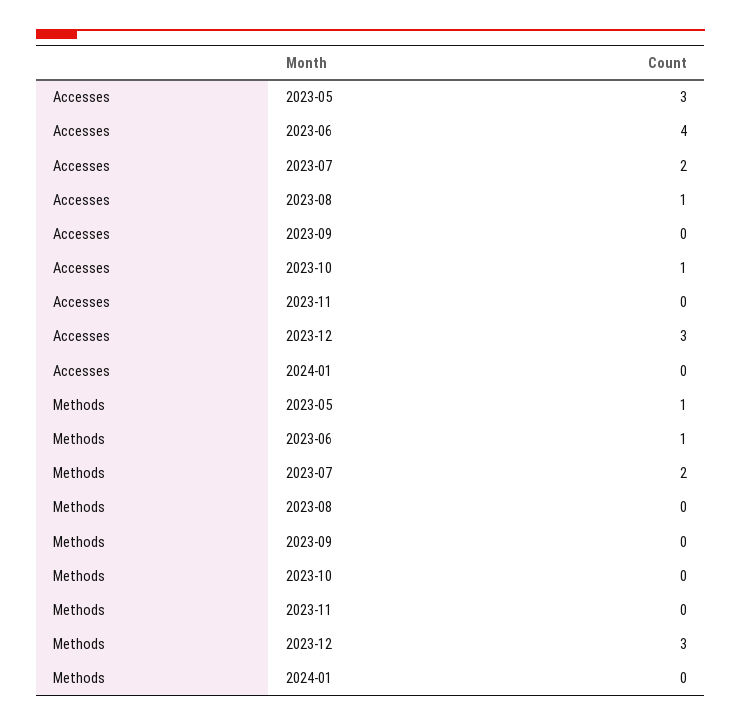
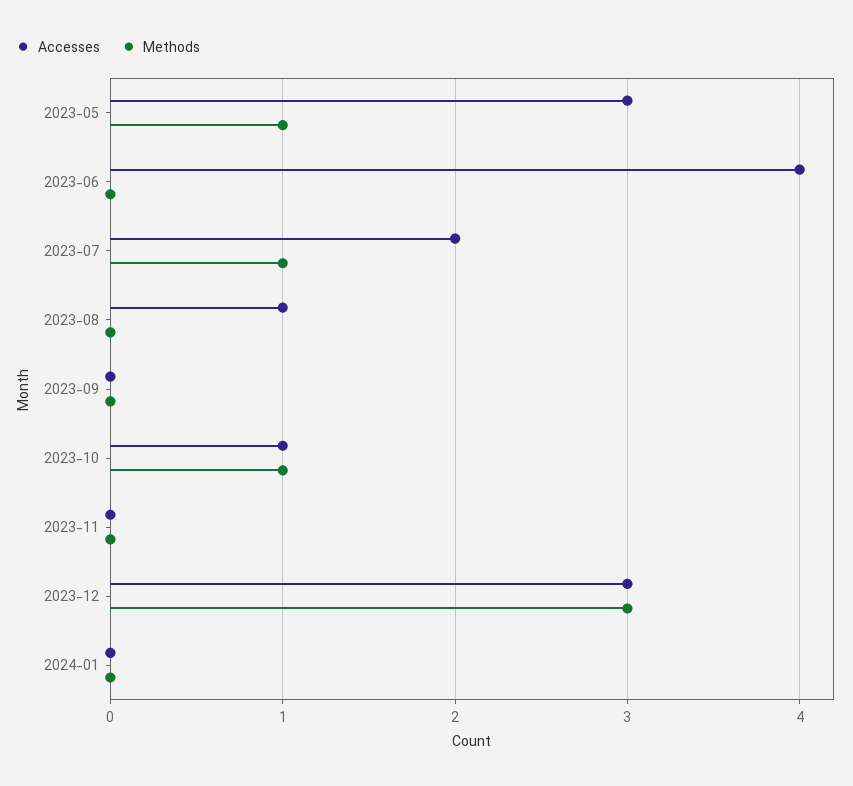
  {
    "Accesses": {
      "2023-05": 3,
      "2023-06": 4,
      "2023-07": 2,
      "2023-08": 1,
      "2023-09": 0,
      "2023-10": 1,
      "2023-11": 0,
      "2023-12": 3,
      "2024-01": 0
    },
    "Methods": {
      "2023-05": 1,
-     "2023-06": 1,
+     "2023-06": 0,
-     "2023-07": 2,
+     "2023-07": 1,
      "2023-08": 0,
      "2023-09": 0,
-     "2023-10": 0,
+     "2023-10": 1,
      "2023-11": 0,
      "2023-12": 3,
      "2024-01": 0
    }
  }

